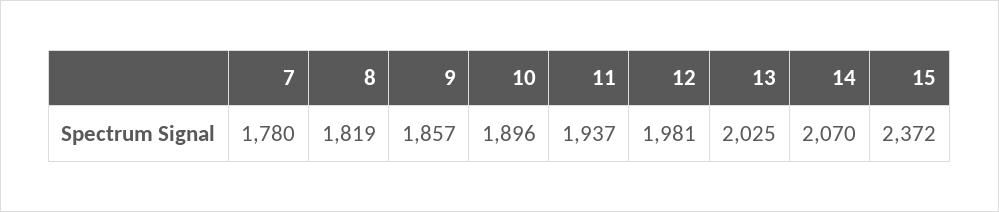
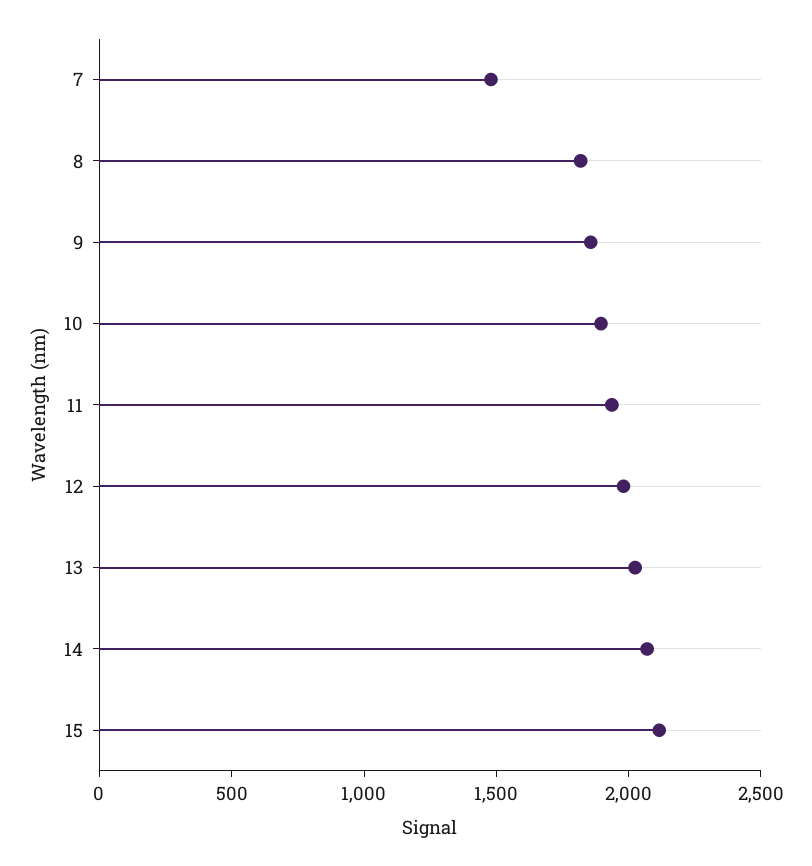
  {
-   "7": 1780,
+   "7": 1500,
    "8": 1819,
    "9": 1857,
    "10": 1896,
    "11": 1937,
    "12": 1981,
    "13": 2025,
    "14": 2070,
-   "15": 2372
+   "15": 2100
  }

